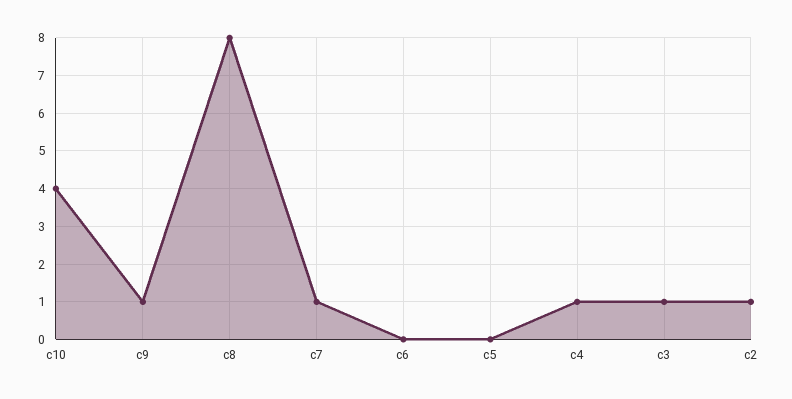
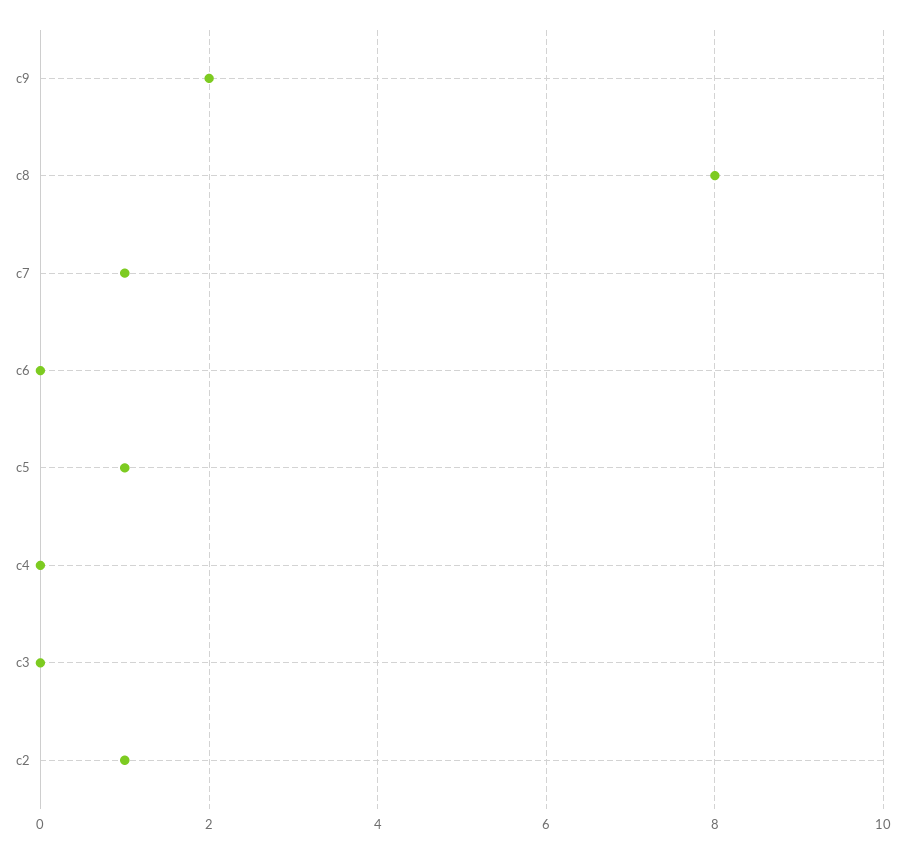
  {
-   "c10": 4,
-   "c9": 1,
+   "c9": 2,
    "c8": 8,
    "c7": 1,
    "c6": 0,
-   "c5": 0,
+   "c5": 1,
-   "c4": 1,
+   "c4": 0,
-   "c3": 1,
+   "c3": 0,
    "c2": 1
  }

